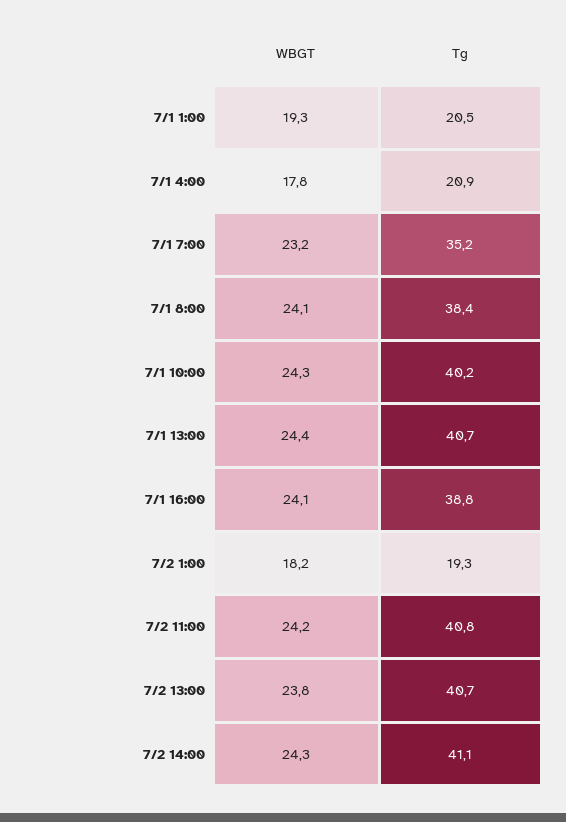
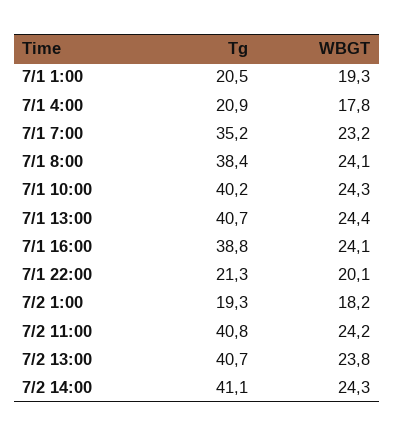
  {
    "WBGT": {
      "7/1 1:00": 19.3,
      "7/1 4:00": 17.8,
      "7/1 7:00": 23.2,
      "7/1 8:00": 24.1,
      "7/1 10:00": 24.3,
      "7/1 13:00": 24.4,
      "7/1 16:00": 24.1,
      "7/2 1:00": 18.2,
      "7/2 11:00": 24.2,
      "7/2 13:00": 23.8,
-     "7/2 14:00": 24.3
+     "7/2 14:00": 24.3,
+     "7/1 22:00": 20.1
    },
    "Tg": {
      "7/1 1:00": 20.5,
      "7/1 4:00": 20.9,
      "7/1 7:00": 35.2,
      "7/1 8:00": 38.4,
      "7/1 10:00": 40.2,
      "7/1 13:00": 40.7,
      "7/1 16:00": 38.8,
      "7/2 1:00": 19.3,
      "7/2 11:00": 40.8,
      "7/2 13:00": 40.7,
-     "7/2 14:00": 41.1
+     "7/2 14:00": 41.1,
+     "7/1 22:00": 21.3
    }
  }

